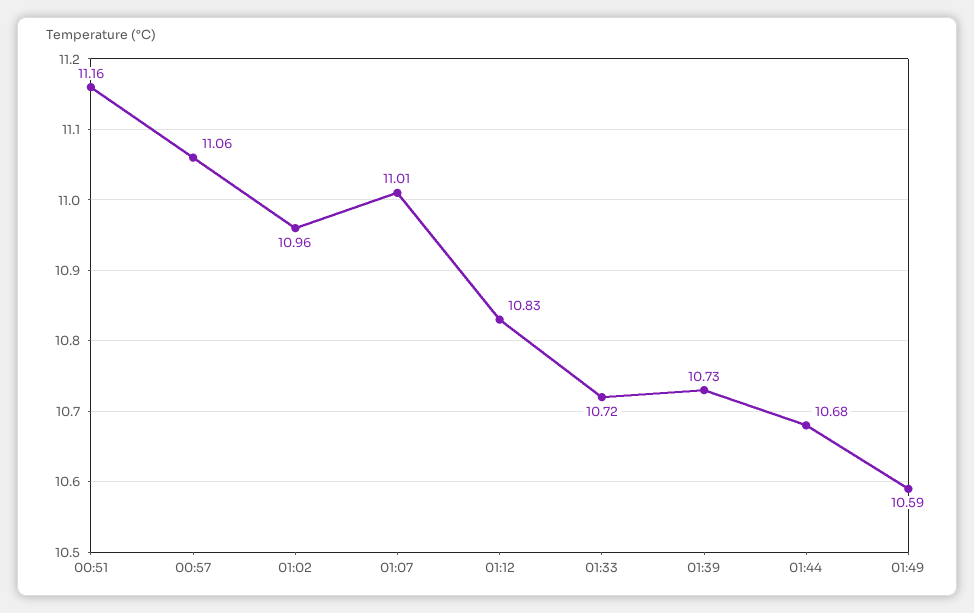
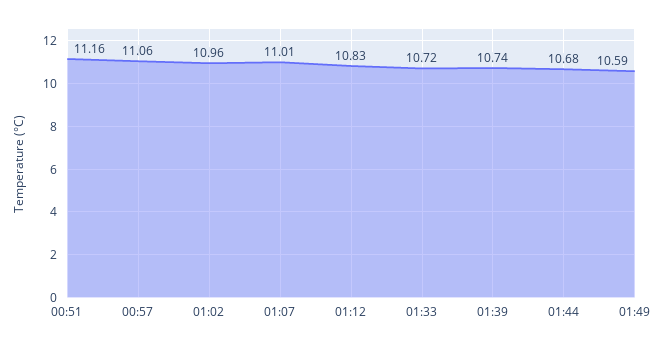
  {
    "00:51": 11.16,
    "00:57": 11.06,
    "01:02": 10.96,
    "01:07": 11.01,
    "01:12": 10.83,
    "01:33": 10.72,
-   "01:39": 10.73,
+   "01:39": 10.74,
    "01:44": 10.68,
    "01:49": 10.59
  }

